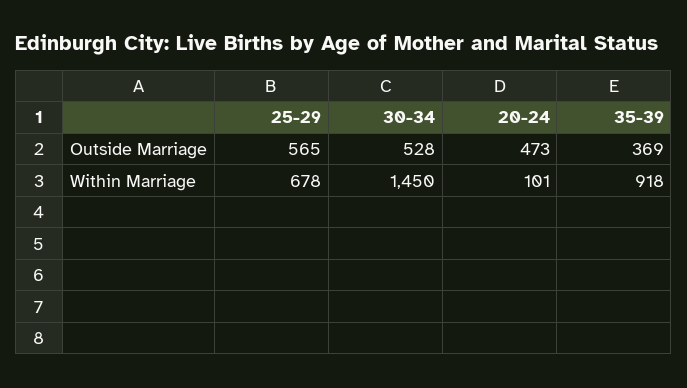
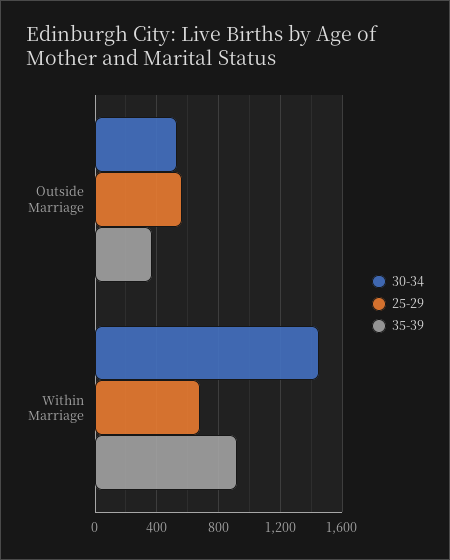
  {
    "25-29": {
      "Outside Marriage": 565,
      "Within Marriage": 678
    },
    "30-34": {
      "Outside Marriage": 528,
      "Within Marriage": 1450
    },
-   "20-24": {
-     "Outside Marriage": 473,
-     "Within Marriage": 101
-   },
    "35-39": {
      "Outside Marriage": 369,
      "Within Marriage": 918
    }
  }

